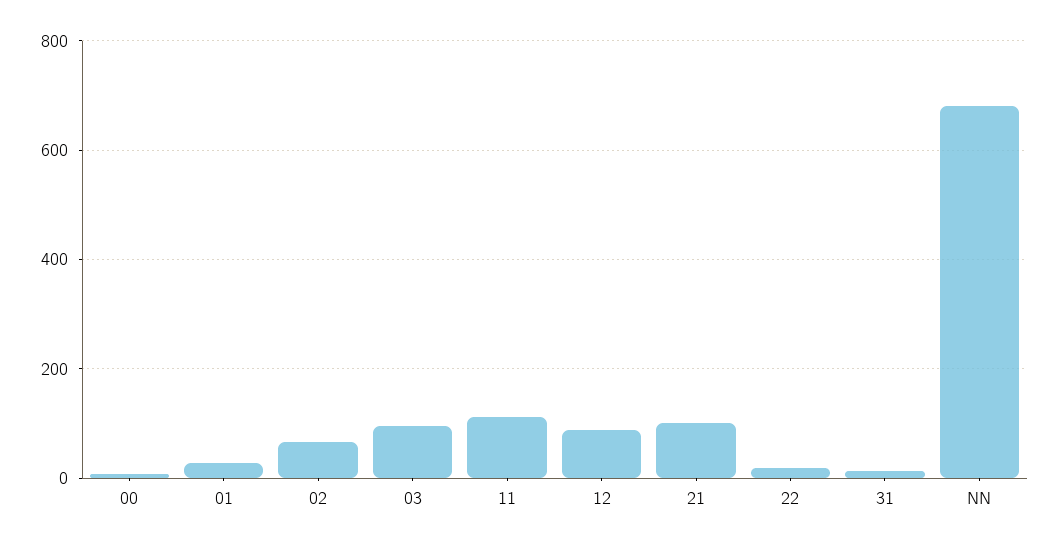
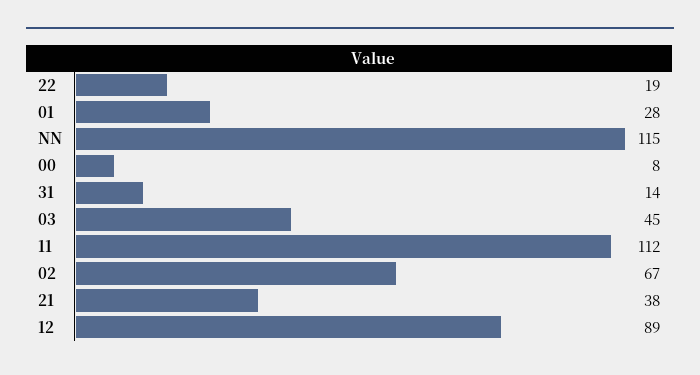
  {
    "00": 8,
    "01": 28,
    "02": 67,
-   "03": 100,
+   "03": 45,
    "11": 112,
    "12": 89,
-   "21": 100,
+   "21": 38,
    "22": 19,
    "31": 14,
-   "NN": 680
+   "NN": 115
  }

